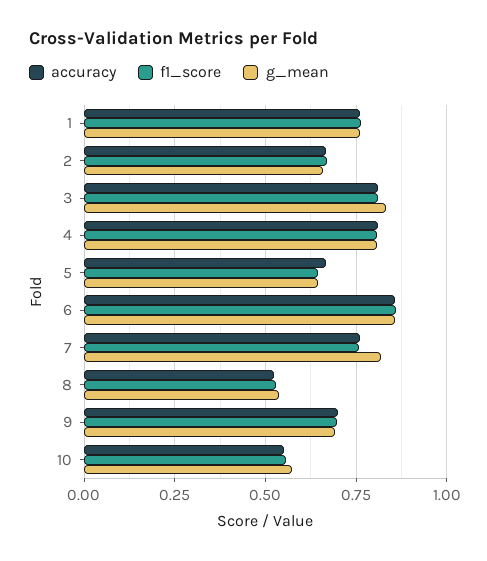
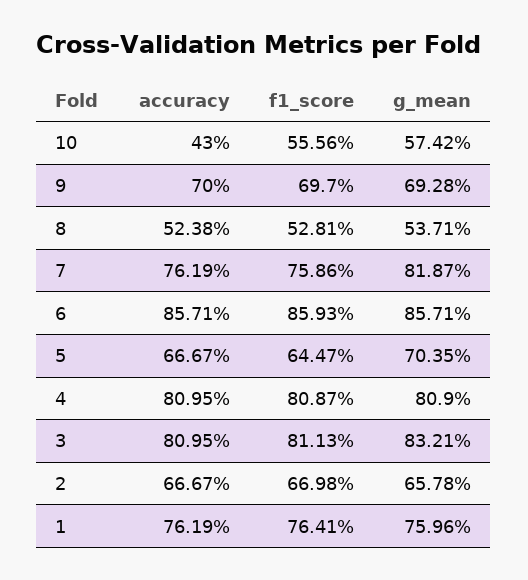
  {
    "accuracy": {
      "1": 0.7619,
      "2": 0.6667,
      "3": 0.8095,
      "4": 0.8095,
      "5": 0.6667,
      "6": 0.8571,
      "7": 0.7619,
      "8": 0.5238,
      "9": 0.7,
-     "10": 0.55
+     "10": 0.43
    },
    "f1_score": {
      "1": 0.7641,
      "2": 0.6698,
      "3": 0.8113,
      "4": 0.8087,
      "5": 0.6447,
      "6": 0.8593,
      "7": 0.7586,
      "8": 0.5281,
      "9": 0.697,
      "10": 0.5556
    },
    "g_mean": {
      "1": 0.7596,
      "2": 0.6578,
      "3": 0.8321,
      "4": 0.809,
-     "5": 0.65,
+     "5": 0.7035,
      "6": 0.8571,
      "7": 0.8187,
      "8": 0.5371,
      "9": 0.6928,
      "10": 0.5742
    }
  }

